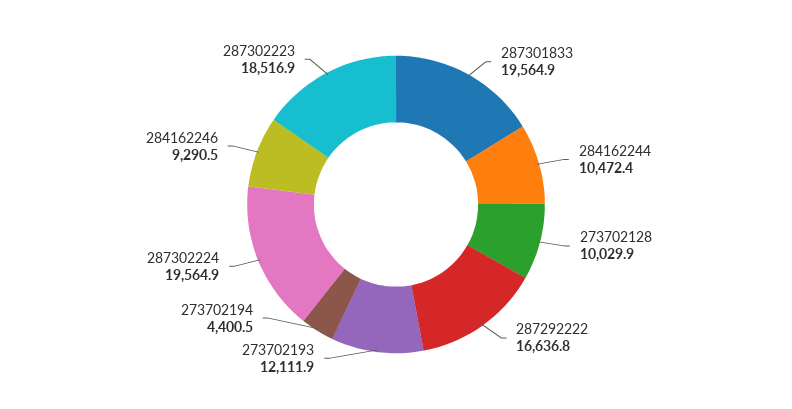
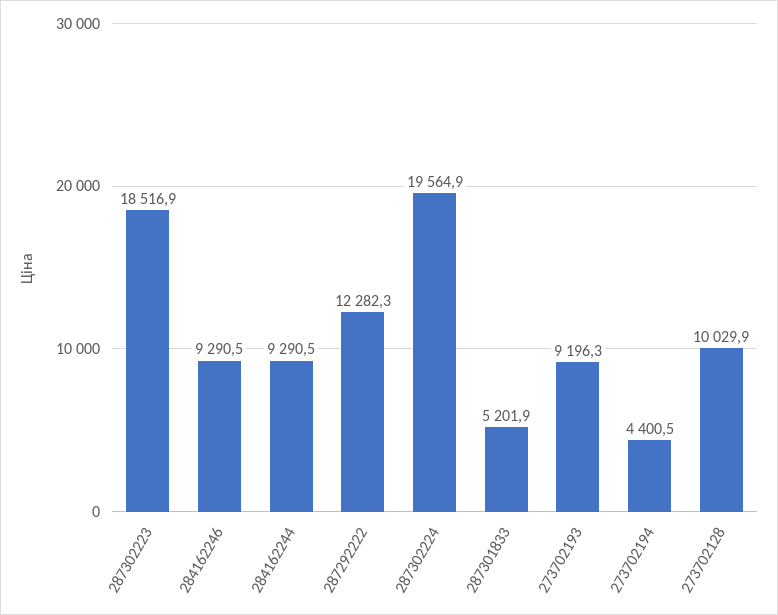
  {
-   "287301833": 19564.9,
+   "287301833": 5201.9,
-   "284162244": 10472.4,
+   "284162244": 9290.5,
    "273702128": 10029.9,
-   "287292222": 16636.8,
+   "287292222": 12282.3,
-   "273702193": 12111.9,
+   "273702193": 9196.3,
    "273702194": 4400.5,
    "287302224": 19564.9,
    "284162246": 9290.5,
    "287302223": 18516.9
  }

